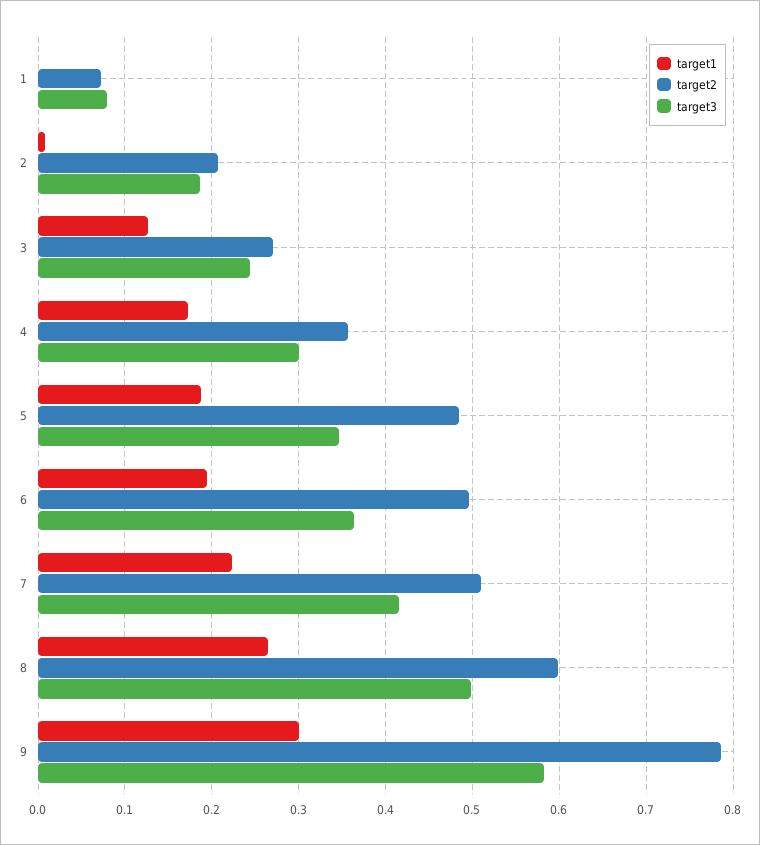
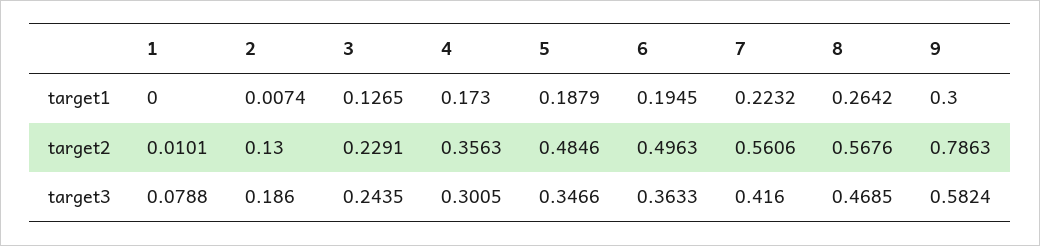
  {
    "target1": {
      "1": 0,
      "2": 0.0074,
      "3": 0.1265,
      "4": 0.173,
      "5": 0.1879,
      "6": 0.1945,
      "7": 0.2232,
      "8": 0.2642,
      "9": 0.3
    },
    "target2": {
-     "1": 0.07,
+     "1": 0.0101,
-     "2": 0.21,
+     "2": 0.13,
-     "3": 0.27,
+     "3": 0.2291,
      "4": 0.3563,
      "5": 0.4846,
      "6": 0.4963,
-     "7": 0.51,
+     "7": 0.5606,
-     "8": 0.6,
+     "8": 0.5676,
      "9": 0.7863
    },
    "target3": {
      "1": 0.0788,
      "2": 0.186,
      "3": 0.2435,
      "4": 0.3005,
      "5": 0.3466,
      "6": 0.3633,
      "7": 0.416,
-     "8": 0.5,
+     "8": 0.4685,
      "9": 0.5824
    }
  }

